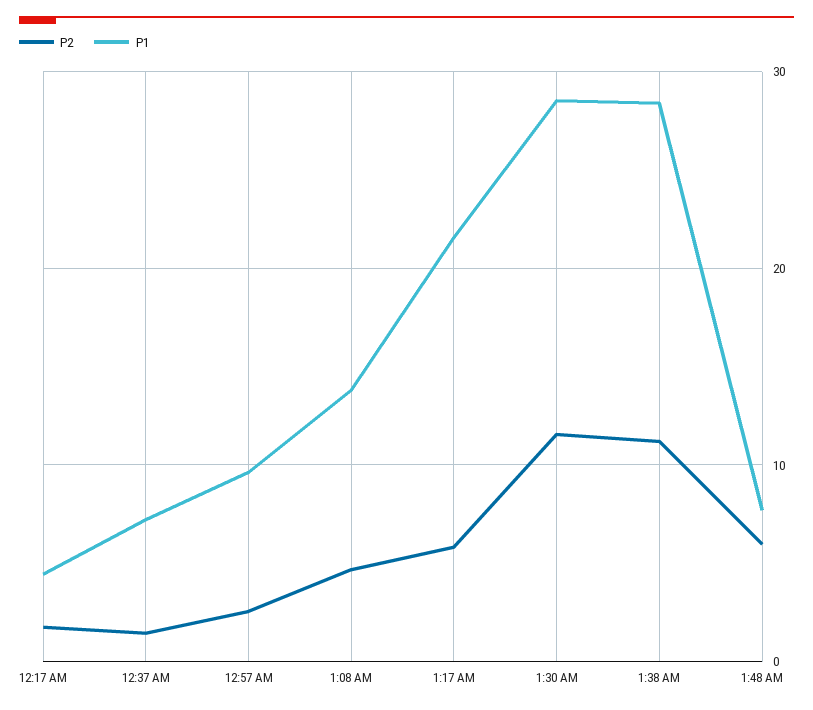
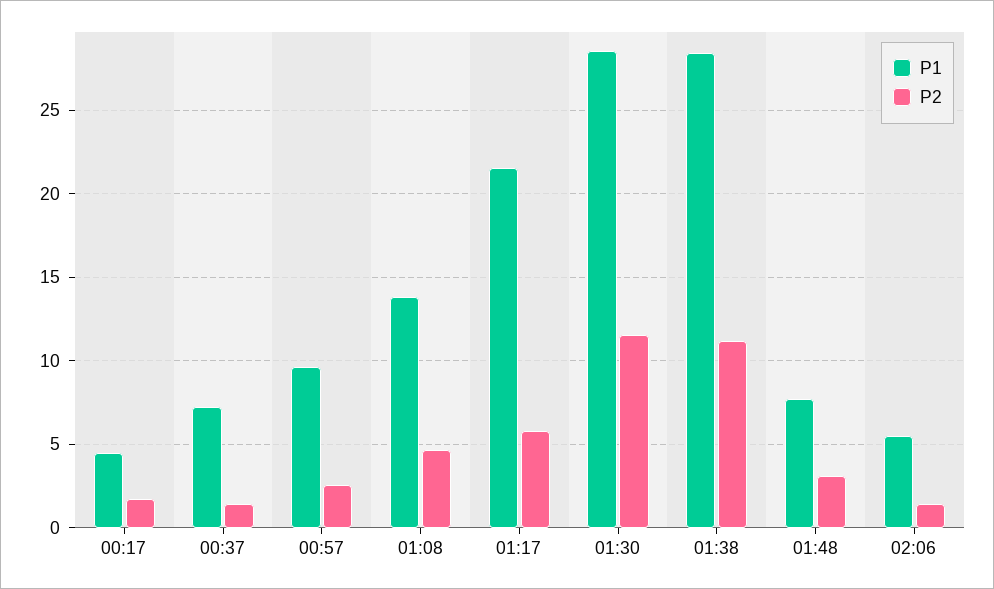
  {
    "P2": {
      "12:17 AM": 2,
      "12:37 AM": 1.5,
      "12:57 AM": 2.5,
      "1:08 AM": 4.5,
      "1:17 AM": 6,
      "1:30 AM": 11.5,
      "1:38 AM": 11,
-     "1:48 AM": 6
+     "1:48 AM": 3,
+     "02:06": 1.5
    },
    "P1": {
      "12:17 AM": 4.5,
      "12:37 AM": 7,
      "12:57 AM": 9.5,
      "1:08 AM": 14,
      "1:17 AM": 21.5,
      "1:30 AM": 28.5,
      "1:38 AM": 28.5,
-     "1:48 AM": 7.5
+     "1:48 AM": 7.5,
+     "02:06": 5.5
    }
  }

